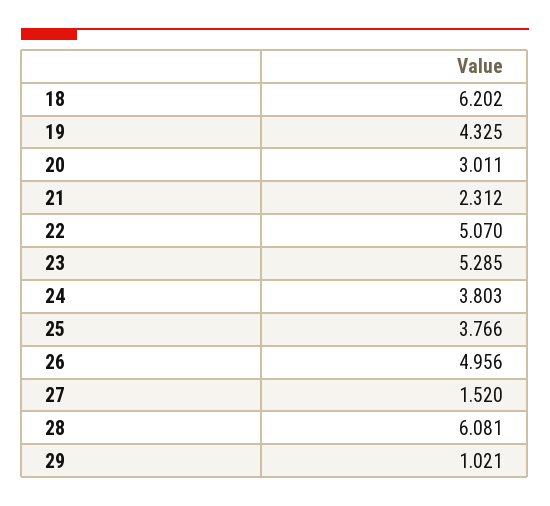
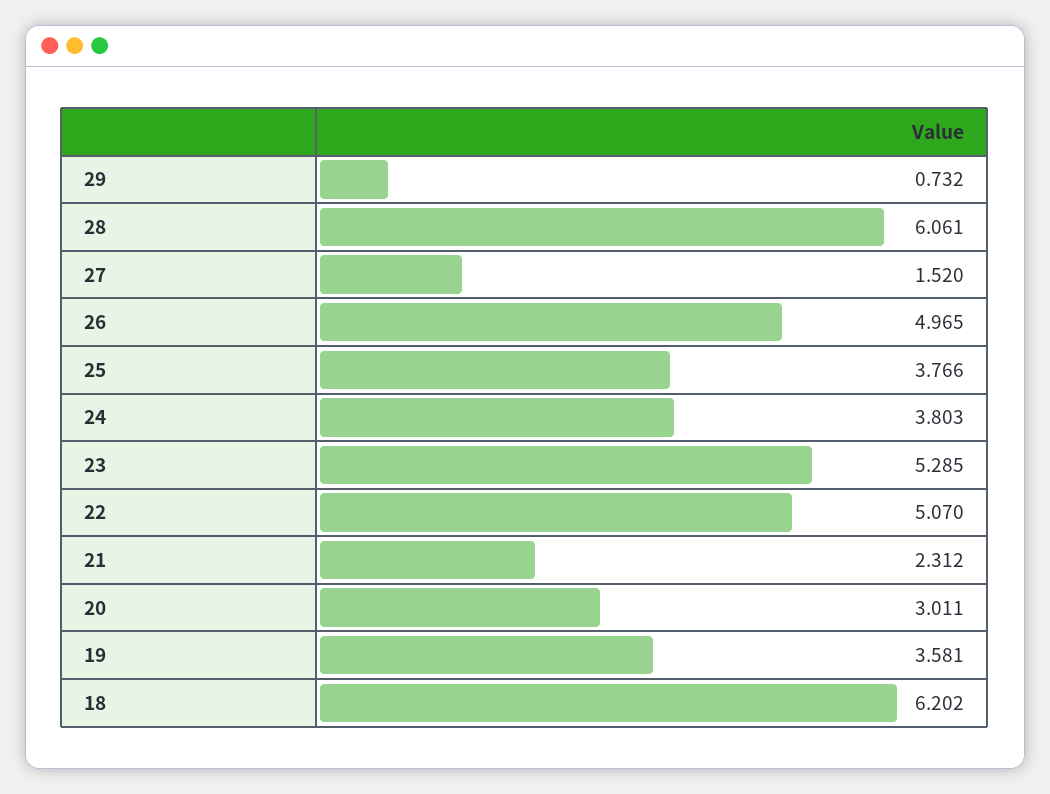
  {
    "18": 6.202,
-   "19": 4.325,
+   "19": 3.581,
    "20": 3.011,
    "21": 2.312,
    "22": 5.07,
    "23": 5.285,
    "24": 3.803,
    "25": 3.766,
-   "26": 4.956,
+   "26": 4.965,
    "27": 1.52,
-   "28": 6.081,
+   "28": 6.061,
-   "29": 1.021
+   "29": 0.732
  }

